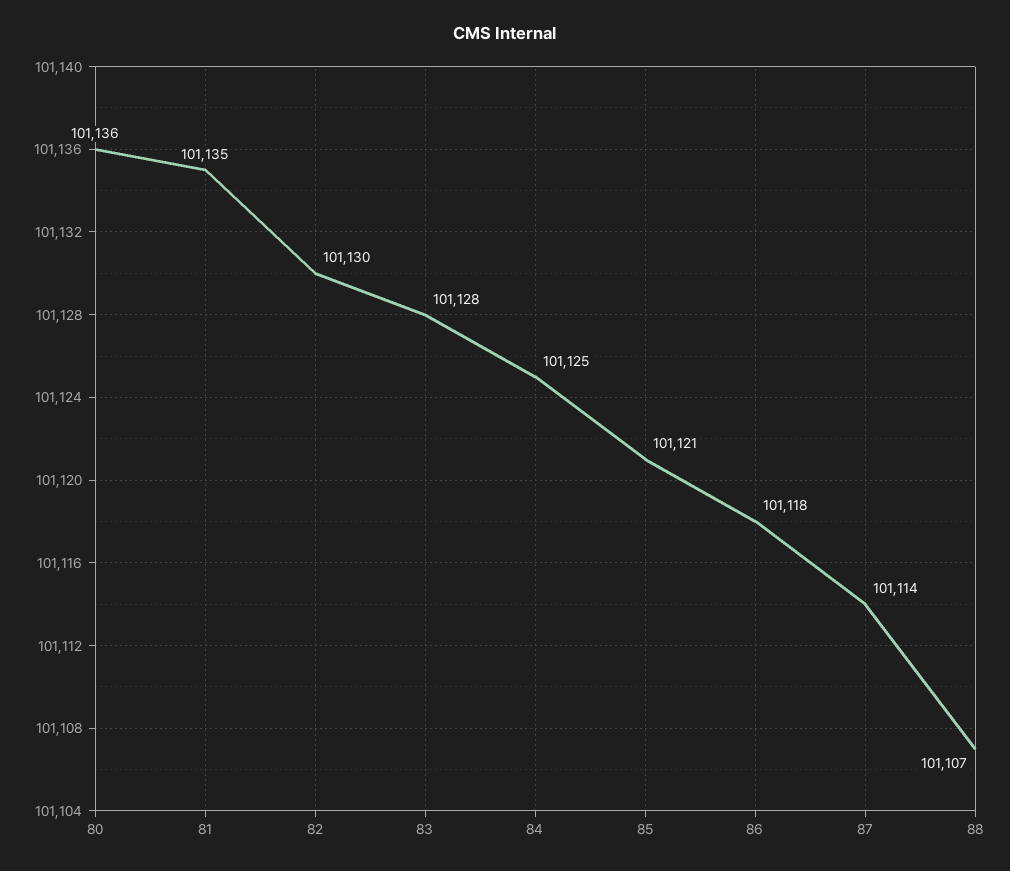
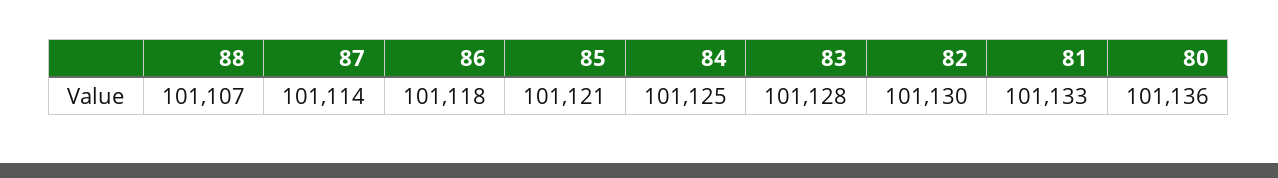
  {
    "80": 101136,
-   "81": 101135,
+   "81": 101133,
    "82": 101130,
    "83": 101128,
    "84": 101125,
    "85": 101121,
    "86": 101118,
    "87": 101114,
    "88": 101107
  }

